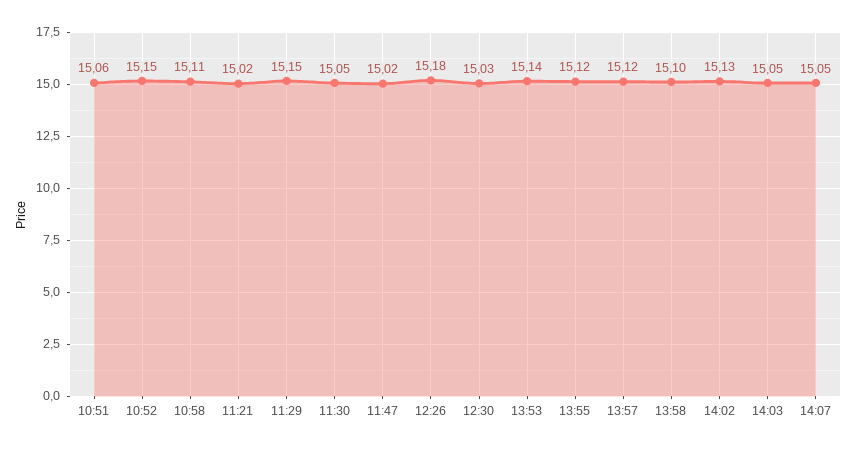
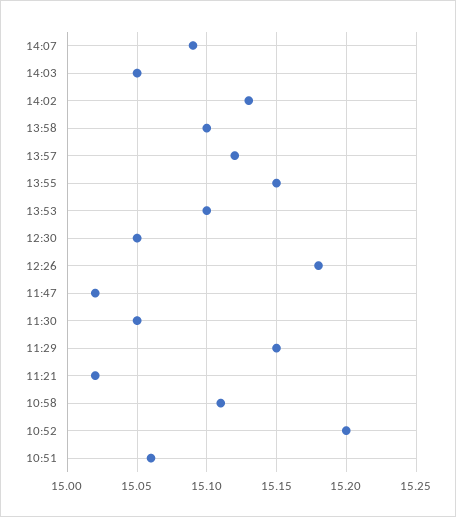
  {
    "10:51": 15.06,
-   "10:52": 15.15,
+   "10:52": 15.2,
    "10:58": 15.11,
    "11:21": 15.02,
    "11:29": 15.15,
    "11:30": 15.05,
    "11:47": 15.02,
    "12:26": 15.18,
-   "12:30": 15.03,
+   "12:30": 15.05,
-   "13:53": 15.14,
+   "13:53": 15.1,
-   "13:55": 15.12,
+   "13:55": 15.15,
    "13:57": 15.12,
    "13:58": 15.1,
    "14:02": 15.13,
    "14:03": 15.05,
-   "14:07": 15.05
+   "14:07": 15.09
  }

